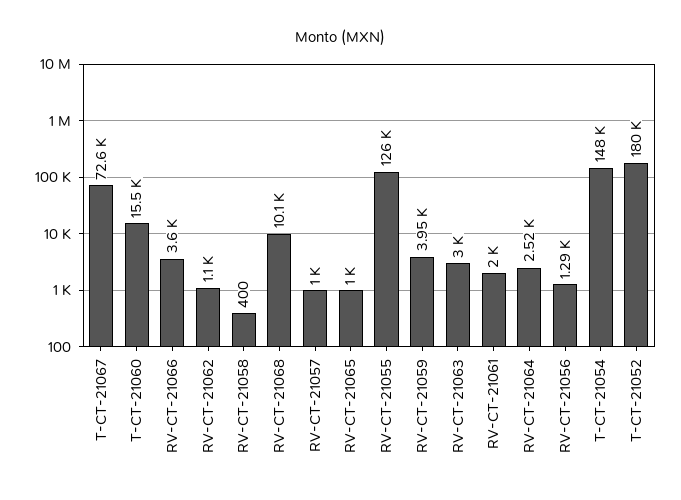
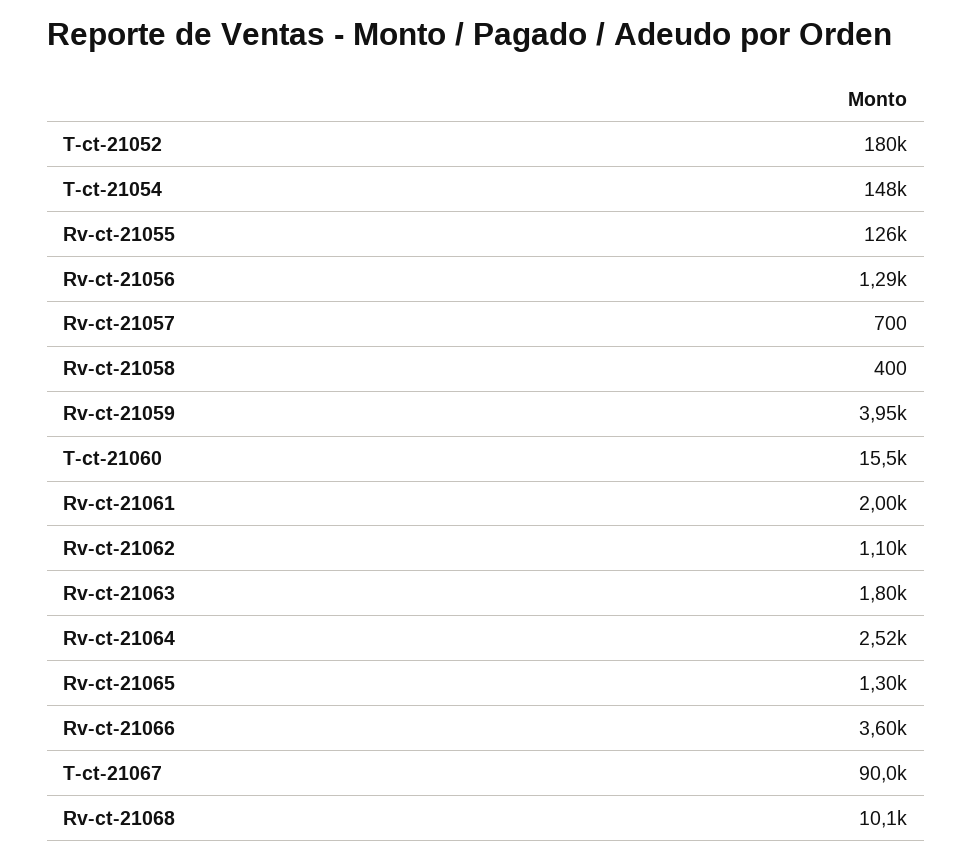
  {
-   "T-CT-21067": 72600,
+   "T-CT-21067": 90000,
    "T-CT-21060": 15500,
    "RV-CT-21066": 3600,
    "RV-CT-21062": 1100,
    "RV-CT-21058": 400,
    "RV-CT-21068": 10100,
-   "RV-CT-21057": 1000,
+   "RV-CT-21057": 700,
-   "RV-CT-21065": 1000,
+   "RV-CT-21065": 1300,
    "RV-CT-21055": 126000,
    "RV-CT-21059": 3950,
-   "RV-CT-21063": 3000,
+   "RV-CT-21063": 1800,
    "RV-CT-21061": 2000,
    "RV-CT-21064": 2520,
    "RV-CT-21056": 1290,
    "T-CT-21054": 148000,
    "T-CT-21052": 180000
  }

